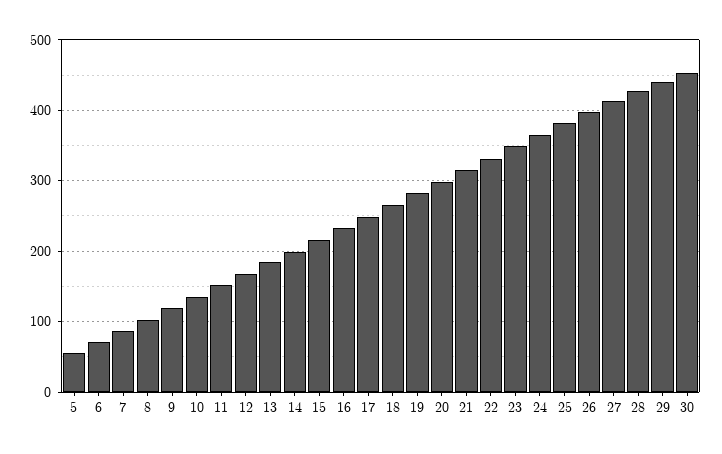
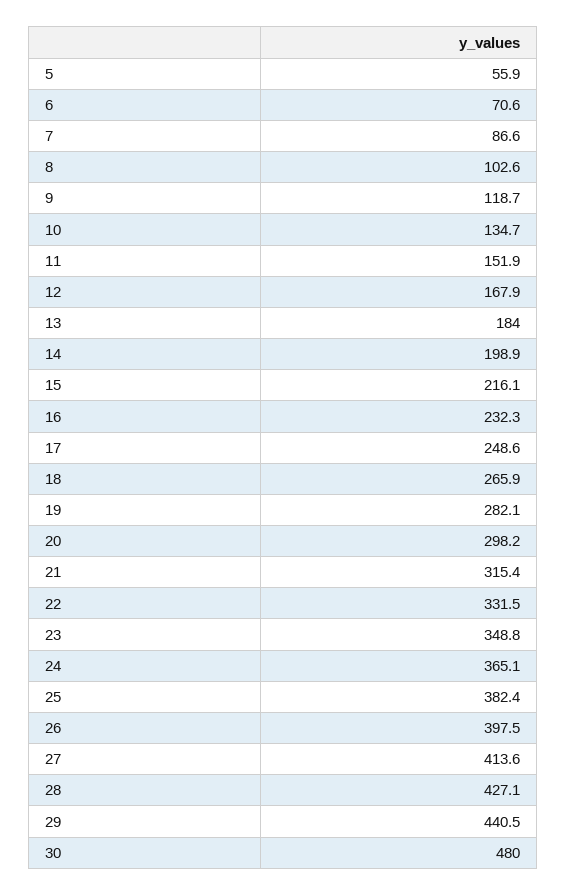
  {
    "5": 55.9,
    "6": 70.6,
    "7": 86.6,
    "8": 102.6,
    "9": 118.7,
    "10": 134.7,
    "11": 151.9,
    "12": 167.9,
    "13": 184,
    "14": 198.9,
    "15": 216.1,
    "16": 232.3,
    "17": 248.6,
    "18": 265.9,
    "19": 282.1,
    "20": 298.2,
    "21": 315.4,
    "22": 331.5,
    "23": 348.8,
    "24": 365.1,
    "25": 382.4,
    "26": 397.5,
    "27": 413.6,
    "28": 427.1,
    "29": 440.5,
-   "30": 450
+   "30": 480
  }

